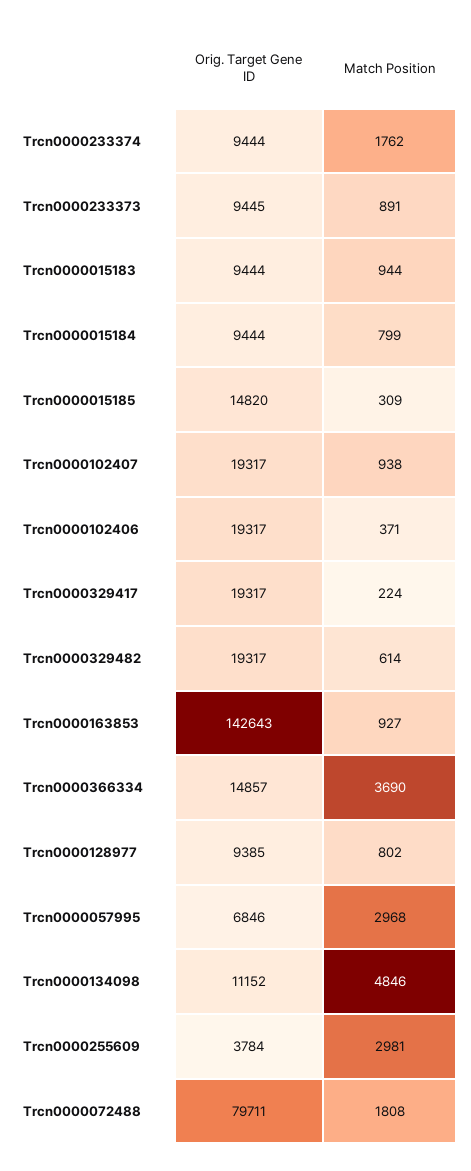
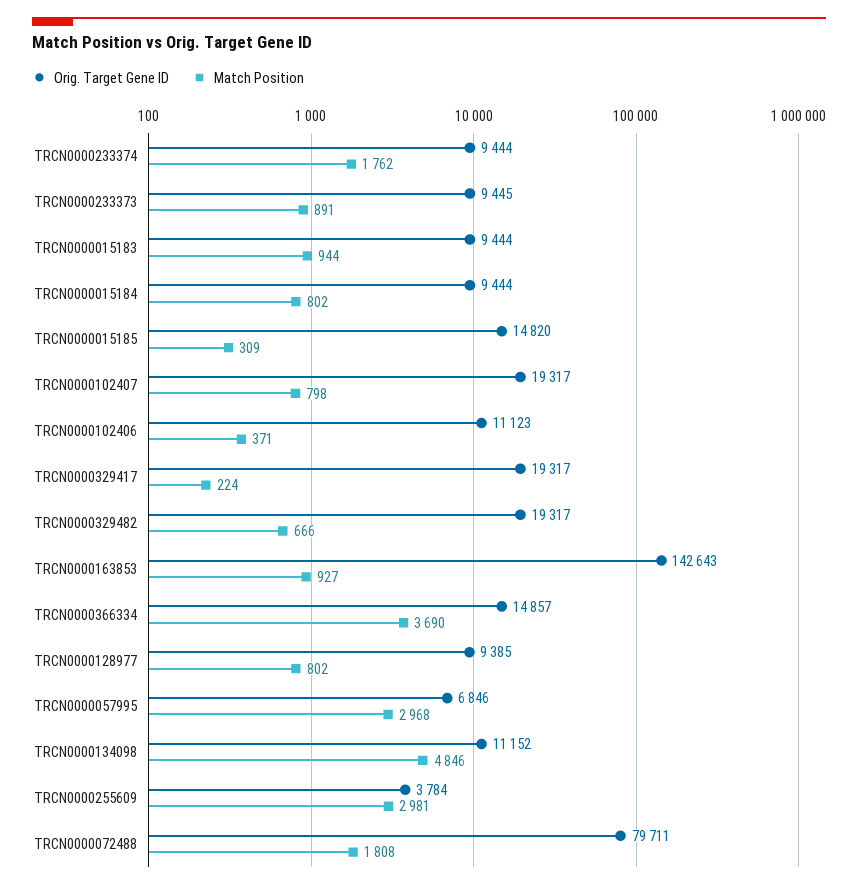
  {
    "Orig. Target Gene ID": {
      "Trcn0000233374": 9444,
      "Trcn0000233373": 9445,
      "Trcn0000015183": 9444,
      "Trcn0000015184": 9444,
      "Trcn0000015185": 14820,
      "Trcn0000102407": 19317,
-     "Trcn0000102406": 19317,
+     "Trcn0000102406": 11123,
      "Trcn0000329417": 19317,
      "Trcn0000329482": 19317,
      "Trcn0000163853": 142643,
      "Trcn0000366334": 14857,
      "Trcn0000128977": 9385,
      "Trcn0000057995": 6846,
      "Trcn0000134098": 11152,
      "Trcn0000255609": 3784,
      "Trcn0000072488": 79711
    },
    "Match Position": {
      "Trcn0000233374": 1762,
      "Trcn0000233373": 891,
      "Trcn0000015183": 944,
-     "Trcn0000015184": 799,
+     "Trcn0000015184": 802,
      "Trcn0000015185": 309,
-     "Trcn0000102407": 938,
+     "Trcn0000102407": 798,
      "Trcn0000102406": 371,
      "Trcn0000329417": 224,
-     "Trcn0000329482": 614,
+     "Trcn0000329482": 666,
      "Trcn0000163853": 927,
      "Trcn0000366334": 3690,
      "Trcn0000128977": 802,
      "Trcn0000057995": 2968,
      "Trcn0000134098": 4846,
      "Trcn0000255609": 2981,
      "Trcn0000072488": 1808
    }
  }

